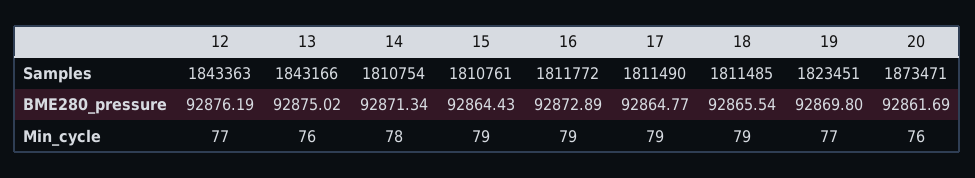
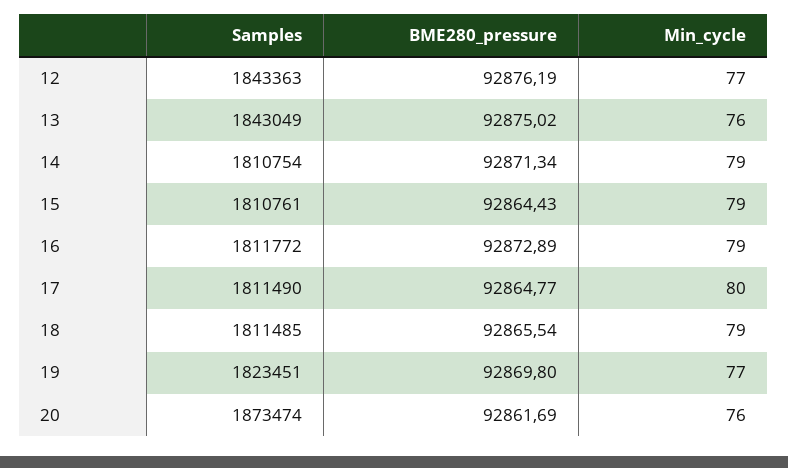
  {
    "12": {
      "Samples": 1843363,
      "BME280_pressure": 92876.19,
      "Min_cycle": 77
    },
    "13": {
-     "Samples": 1843166,
+     "Samples": 1843049,
      "BME280_pressure": 92875.02,
      "Min_cycle": 76
    },
    "14": {
      "Samples": 1810754,
      "BME280_pressure": 92871.34,
-     "Min_cycle": 78
+     "Min_cycle": 79
    },
    "15": {
      "Samples": 1810761,
      "BME280_pressure": 92864.43,
      "Min_cycle": 79
    },
    "16": {
      "Samples": 1811772,
      "BME280_pressure": 92872.89,
      "Min_cycle": 79
    },
    "17": {
      "Samples": 1811490,
      "BME280_pressure": 92864.77,
-     "Min_cycle": 79
+     "Min_cycle": 80
    },
    "18": {
      "Samples": 1811485,
      "BME280_pressure": 92865.54,
      "Min_cycle": 79
    },
    "19": {
      "Samples": 1823451,
      "BME280_pressure": 92869.8,
      "Min_cycle": 77
    },
    "20": {
-     "Samples": 1873471,
+     "Samples": 1873474,
      "BME280_pressure": 92861.69,
      "Min_cycle": 76
    }
  }

